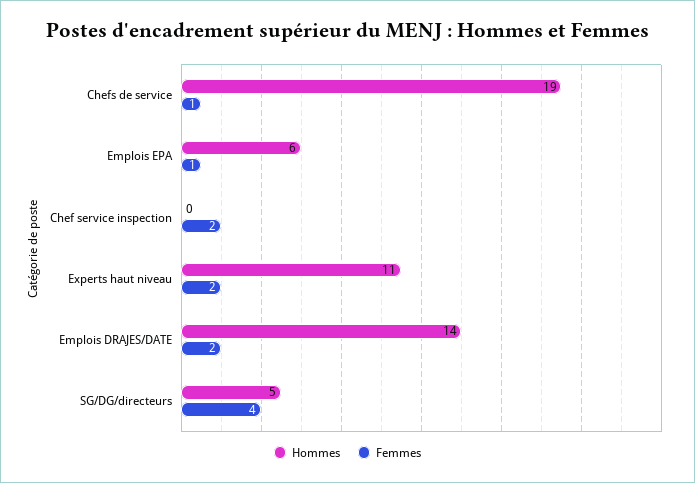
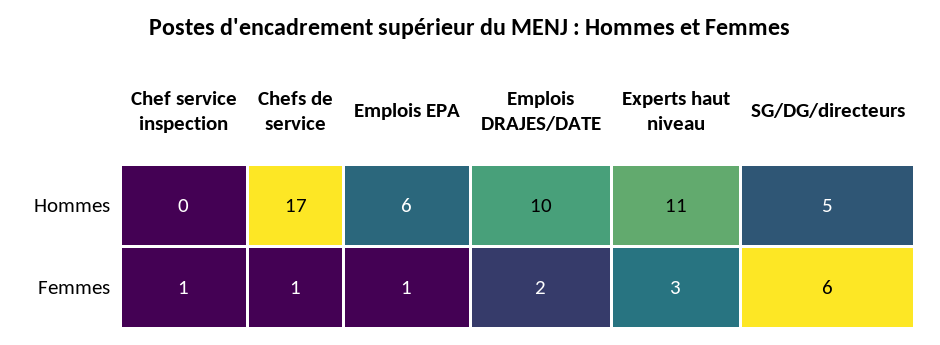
  {
    "Hommes": {
-     "Chefs de service": 19,
+     "Chefs de service": 17,
      "Emplois EPA": 6,
      "Chef service inspection": 0,
      "Experts haut niveau": 11,
-     "Emplois DRAJES/DATE": 14,
+     "Emplois DRAJES/DATE": 10,
      "SG/DG/directeurs": 5
    },
    "Femmes": {
      "Chefs de service": 1,
      "Emplois EPA": 1,
-     "Chef service inspection": 2,
+     "Chef service inspection": 1,
-     "Experts haut niveau": 2,
+     "Experts haut niveau": 3,
      "Emplois DRAJES/DATE": 2,
-     "SG/DG/directeurs": 4
+     "SG/DG/directeurs": 6
    }
  }

